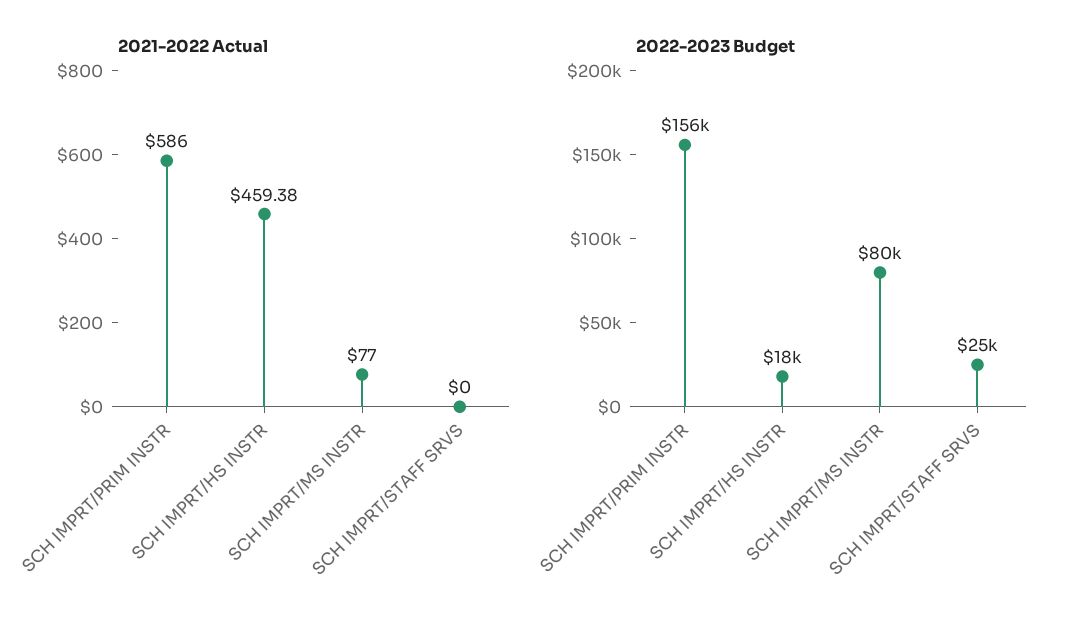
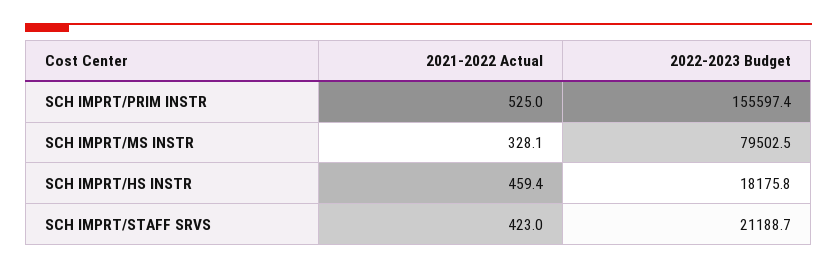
  {
    "2021-2022 Actual": {
-     "SCH IMPRT/PRIM INSTR": 586,
+     "SCH IMPRT/PRIM INSTR": 525,
      "SCH IMPRT/HS INSTR": 459.38,
-     "SCH IMPRT/MS INSTR": 77,
+     "SCH IMPRT/MS INSTR": 328.1,
-     "SCH IMPRT/STAFF SRVS": 0
+     "SCH IMPRT/STAFF SRVS": 423
    },
    "2022-2023 Budget": {
      "SCH IMPRT/PRIM INSTR": 155597.4,
      "SCH IMPRT/HS INSTR": 18175.8,
      "SCH IMPRT/MS INSTR": 79502.5,
-     "SCH IMPRT/STAFF SRVS": 25000
+     "SCH IMPRT/STAFF SRVS": 21188.7
    }
  }

